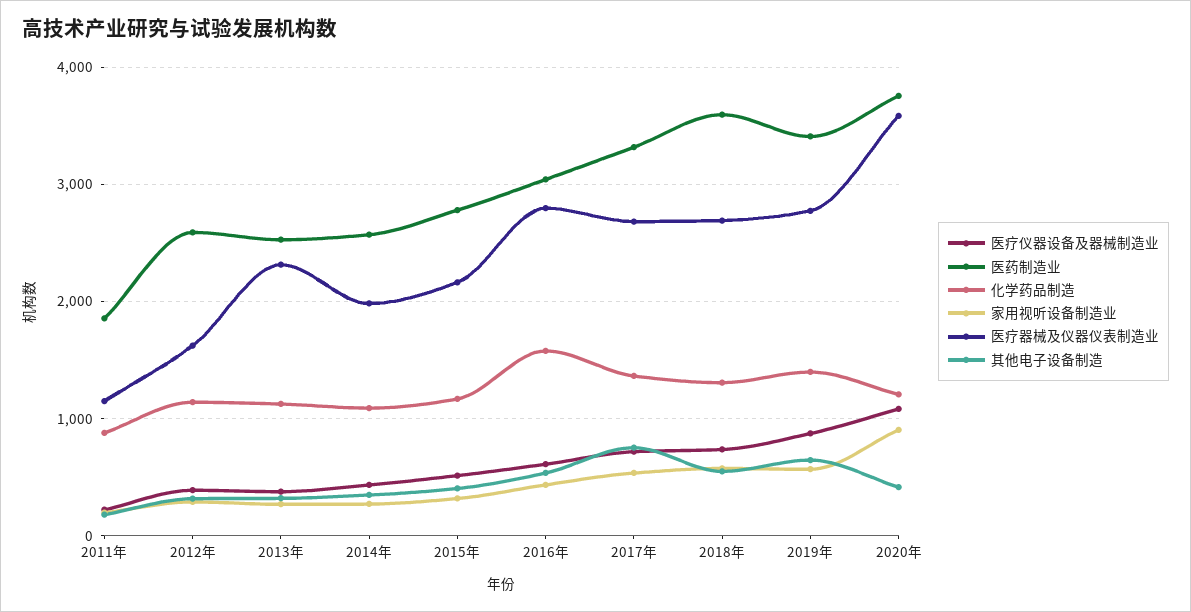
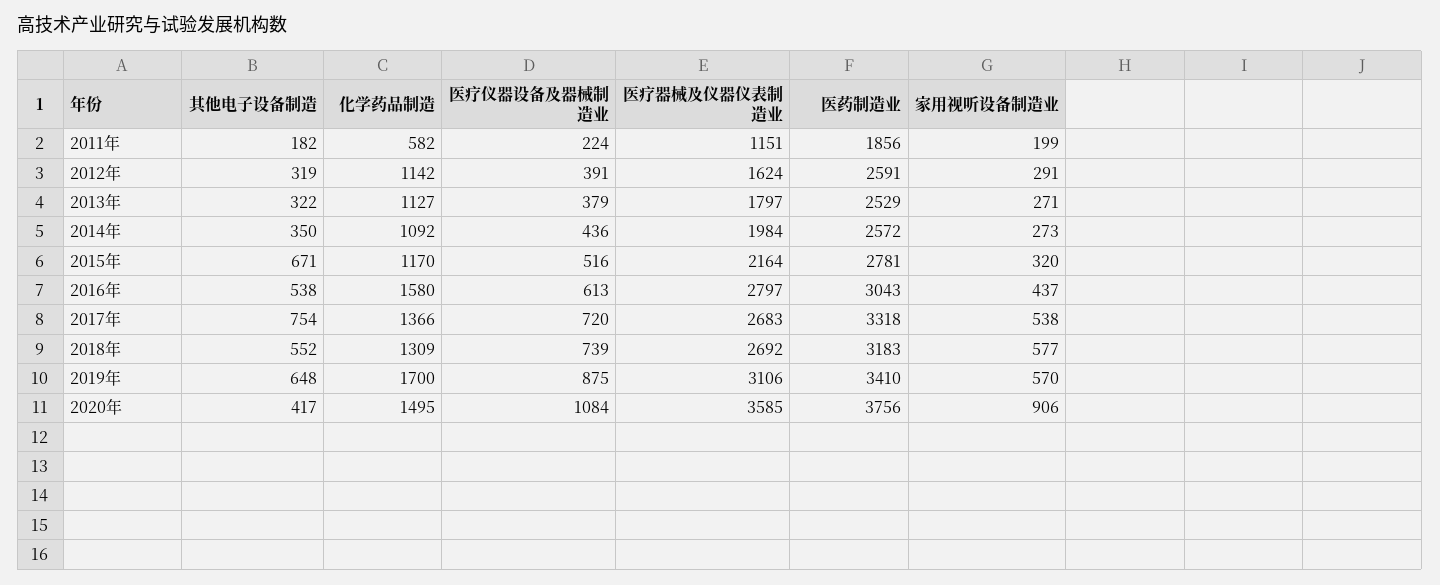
  {
    "医疗仪器设备及器械制造业": {
      "2011年": 224,
      "2012年": 391,
      "2013年": 379,
      "2014年": 436,
      "2015年": 516,
      "2016年": 613,
      "2017年": 720,
      "2018年": 739,
      "2019年": 875,
      "2020年": 1084
    },
    "医药制造业": {
      "2011年": 1856,
      "2012年": 2591,
      "2013年": 2529,
      "2014年": 2572,
      "2015年": 2781,
      "2016年": 3043,
      "2017年": 3318,
-     "2018年": 3600,
+     "2018年": 3183,
      "2019年": 3410,
      "2020年": 3756
    },
    "化学药品制造": {
-     "2011年": 900,
+     "2011年": 582,
      "2012年": 1142,
      "2013年": 1127,
      "2014年": 1092,
      "2015年": 1170,
      "2016年": 1580,
      "2017年": 1366,
      "2018年": 1309,
-     "2019年": 1400,
+     "2019年": 1700,
-     "2020年": 1200
+     "2020年": 1495
    },
    "家用视听设备制造业": {
      "2011年": 199,
      "2012年": 291,
      "2013年": 271,
      "2014年": 273,
      "2015年": 320,
      "2016年": 437,
      "2017年": 538,
      "2018年": 577,
      "2019年": 570,
      "2020年": 906
    },
    "医疗器械及仪器仪表制造业": {
      "2011年": 1151,
      "2012年": 1624,
-     "2013年": 2300,
+     "2013年": 1797,
      "2014年": 1984,
      "2015年": 2164,
      "2016年": 2797,
      "2017年": 2683,
      "2018年": 2692,
-     "2019年": 2800,
+     "2019年": 3106,
      "2020年": 3585
    },
    "其他电子设备制造": {
      "2011年": 182,
      "2012年": 319,
      "2013年": 322,
      "2014年": 350,
-     "2015年": 400,
+     "2015年": 671,
      "2016年": 538,
      "2017年": 754,
      "2018年": 552,
      "2019年": 648,
      "2020年": 417
    }
  }

